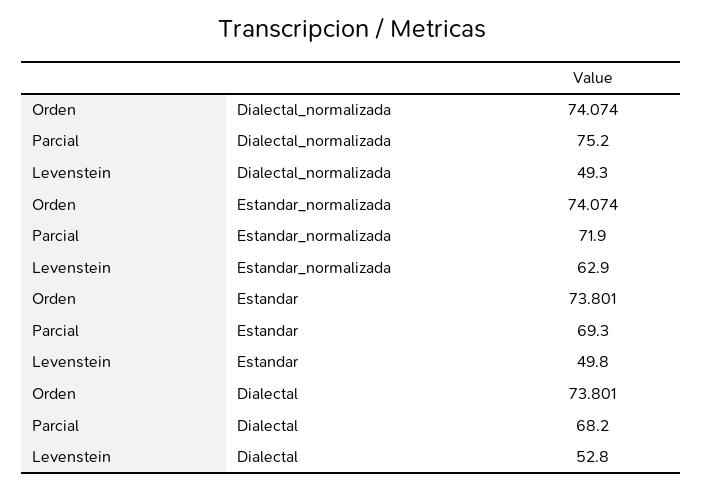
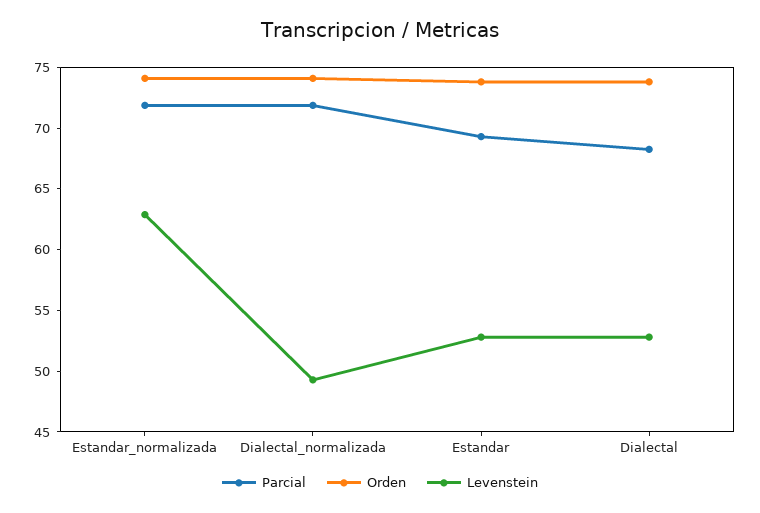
  {
    "Orden": {
      "Dialectal_normalizada": 74.074,
      "Estandar_normalizada": 74.074,
      "Estandar": 73.801,
      "Dialectal": 73.801
    },
    "Parcial": {
-     "Dialectal_normalizada": 75.2,
+     "Dialectal_normalizada": 72,
      "Estandar_normalizada": 71.9,
      "Estandar": 69.3,
      "Dialectal": 68.2
    },
    "Levenstein": {
      "Dialectal_normalizada": 49.3,
      "Estandar_normalizada": 62.9,
-     "Estandar": 49.8,
+     "Estandar": 53,
      "Dialectal": 52.8
    }
  }

